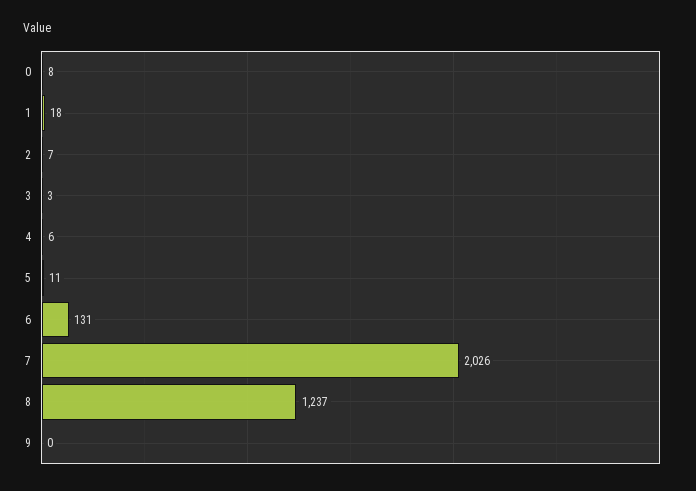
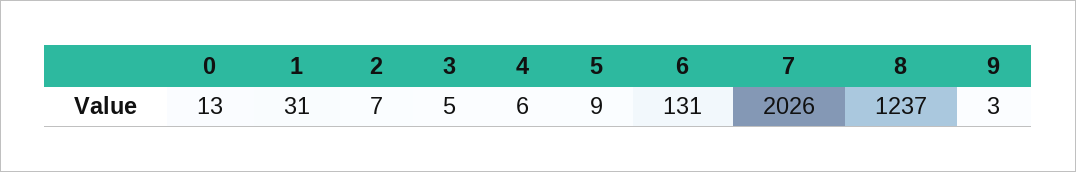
  {
-   "0": 8,
+   "0": 13,
-   "1": 18,
+   "1": 31,
    "2": 7,
-   "3": 3,
+   "3": 5,
    "4": 6,
-   "5": 11,
+   "5": 9,
    "6": 131,
    "7": 2026,
    "8": 1237,
-   "9": 0
+   "9": 3
  }

